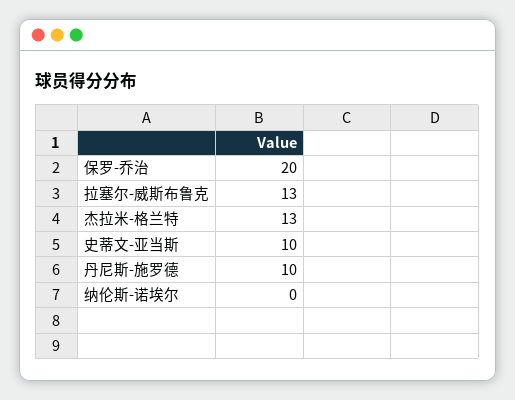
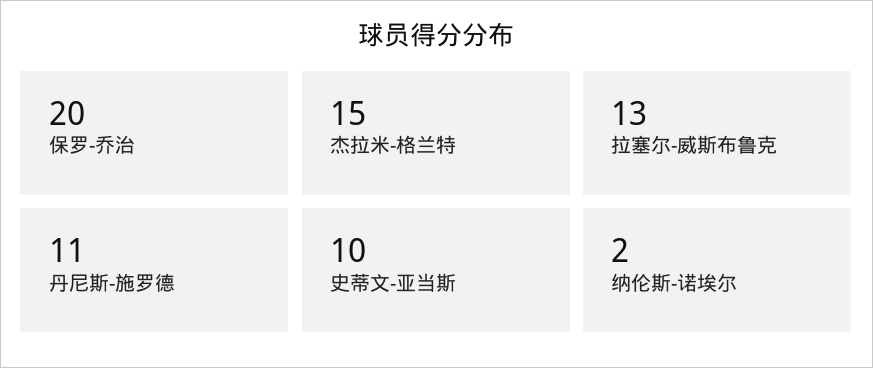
  {
    "保罗-乔治": 20,
    "拉塞尔-威斯布鲁克": 13,
-   "杰拉米-格兰特": 13,
+   "杰拉米-格兰特": 15,
    "史蒂文-亚当斯": 10,
-   "丹尼斯-施罗德": 10,
+   "丹尼斯-施罗德": 11,
-   "纳伦斯-诺埃尔": 0
+   "纳伦斯-诺埃尔": 2
  }

